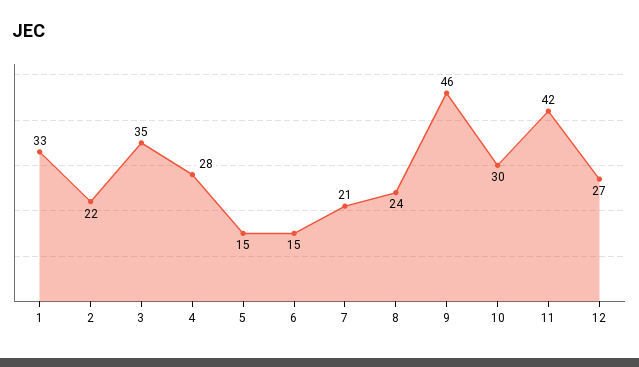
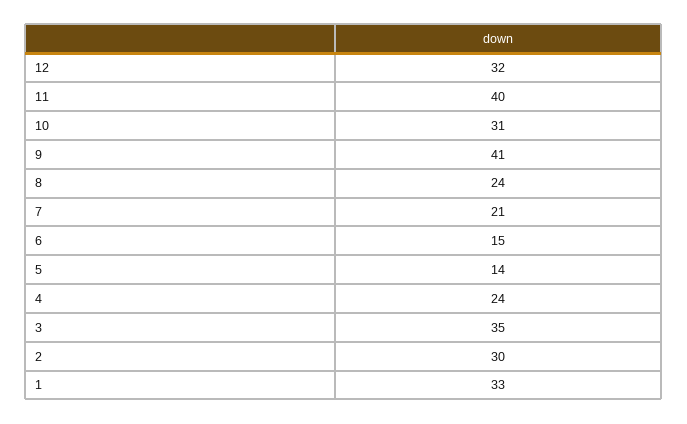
  {
    "1": 33,
-   "2": 22,
+   "2": 30,
    "3": 35,
-   "4": 28,
+   "4": 24,
-   "5": 15,
+   "5": 14,
    "6": 15,
    "7": 21,
    "8": 24,
-   "9": 46,
+   "9": 41,
-   "10": 30,
+   "10": 31,
-   "11": 42,
+   "11": 40,
-   "12": 27
+   "12": 32
  }

